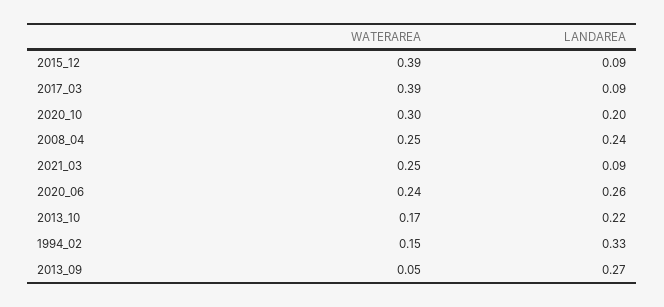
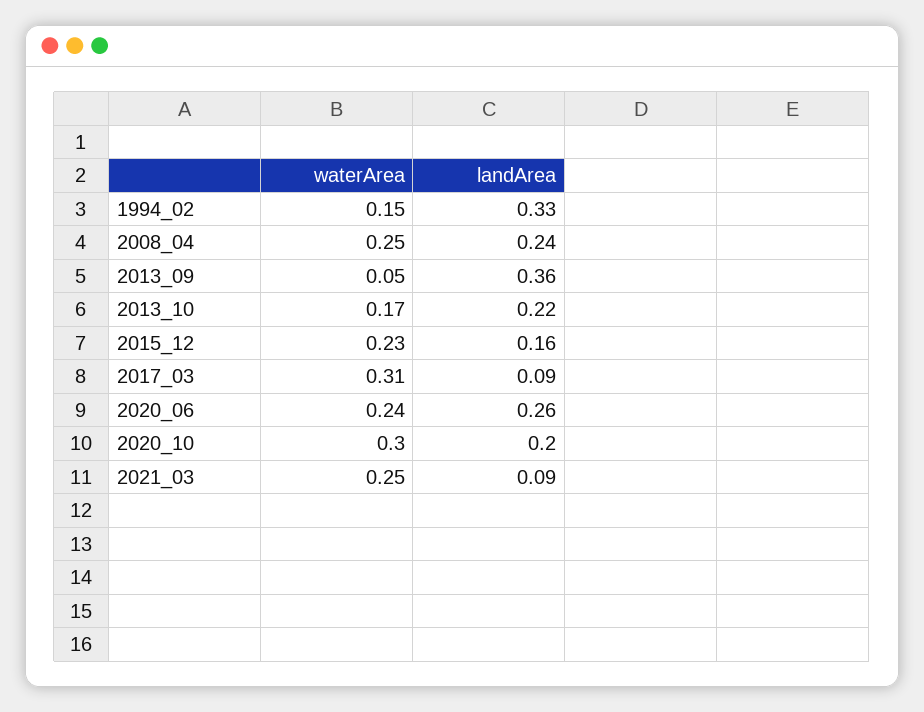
  {
    "WATERAREA": {
-     "2015_12": 0.39,
+     "2015_12": 0.23,
-     "2017_03": 0.39,
+     "2017_03": 0.31,
      "2020_10": 0.3,
      "2008_04": 0.25,
      "2021_03": 0.25,
      "2020_06": 0.24,
      "2013_10": 0.17,
      "1994_02": 0.15,
      "2013_09": 0.05
    },
    "LANDAREA": {
-     "2015_12": 0.09,
+     "2015_12": 0.16,
      "2017_03": 0.09,
      "2020_10": 0.2,
      "2008_04": 0.24,
      "2021_03": 0.09,
      "2020_06": 0.26,
      "2013_10": 0.22,
      "1994_02": 0.33,
-     "2013_09": 0.27
+     "2013_09": 0.36
    }
  }

